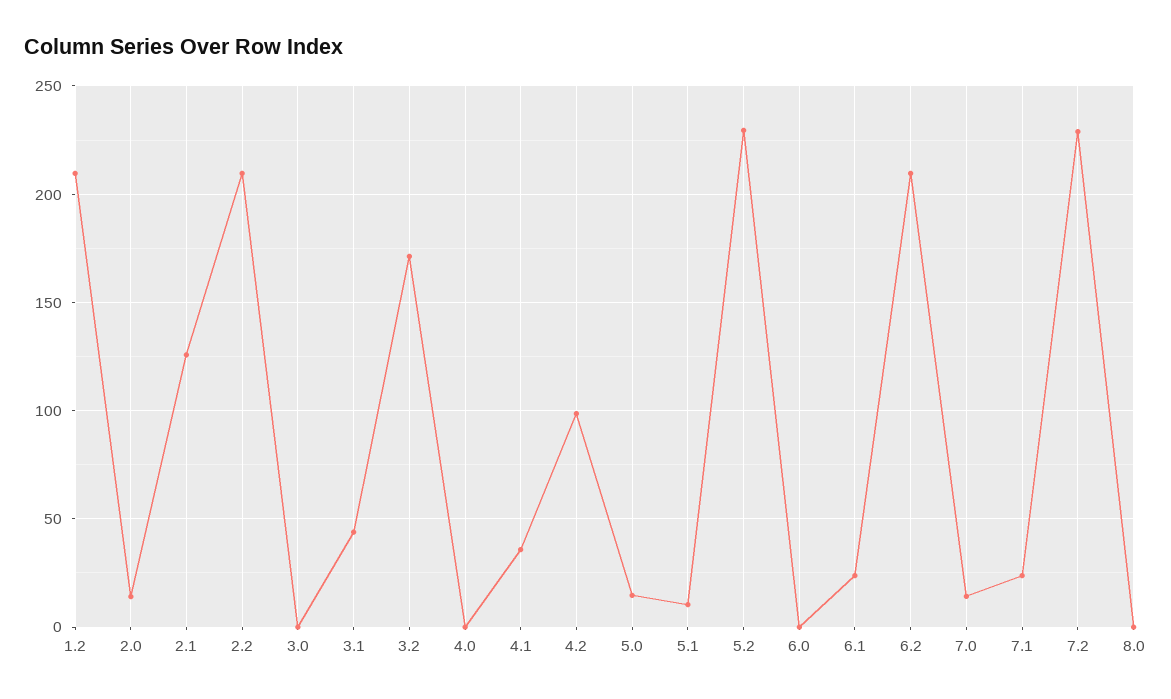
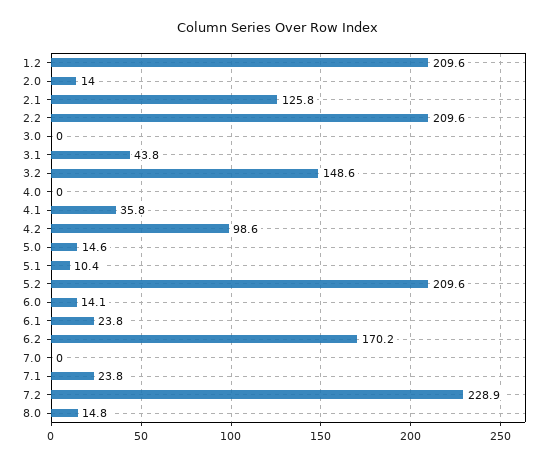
  {
    "1.2": 209.6,
    "2.0": 14,
    "2.1": 125.8,
    "2.2": 209.6,
    "3.0": 0,
    "3.1": 43.8,
-   "3.2": 170,
+   "3.2": 148.6,
    "4.0": 0,
    "4.1": 35.8,
    "4.2": 98.6,
    "5.0": 14.6,
    "5.1": 10.4,
-   "5.2": 230,
+   "5.2": 209.6,
-   "6.0": 0,
+   "6.0": 14.1,
    "6.1": 23.8,
-   "6.2": 210,
+   "6.2": 170.2,
-   "7.0": 15,
+   "7.0": 0,
    "7.1": 23.8,
    "7.2": 228.9,
-   "8.0": 0
+   "8.0": 14.8
  }

